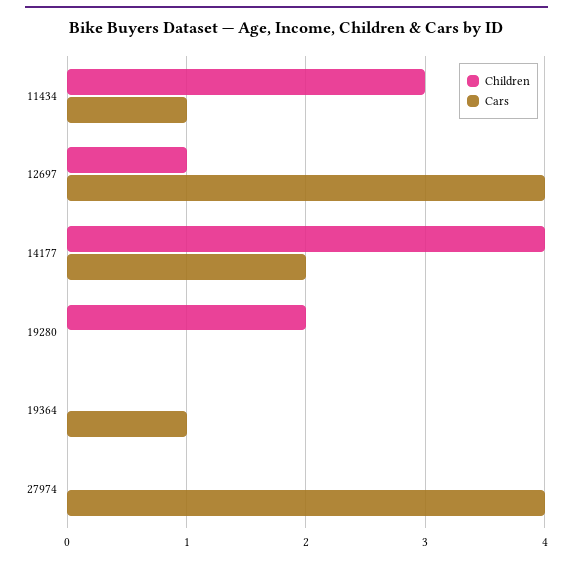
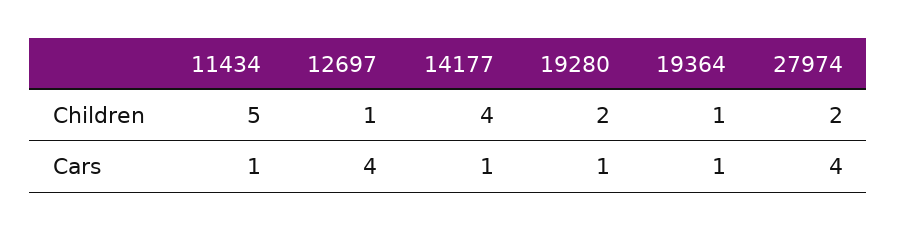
  {
    "Children": {
-     "11434": 3,
+     "11434": 5,
      "12697": 1,
      "14177": 4,
      "19280": 2,
-     "19364": 0,
+     "19364": 1,
-     "27974": 0
+     "27974": 2
    },
    "Cars": {
      "11434": 1,
      "12697": 4,
-     "14177": 2,
+     "14177": 1,
-     "19280": 0,
+     "19280": 1,
      "19364": 1,
      "27974": 4
    }
  }

